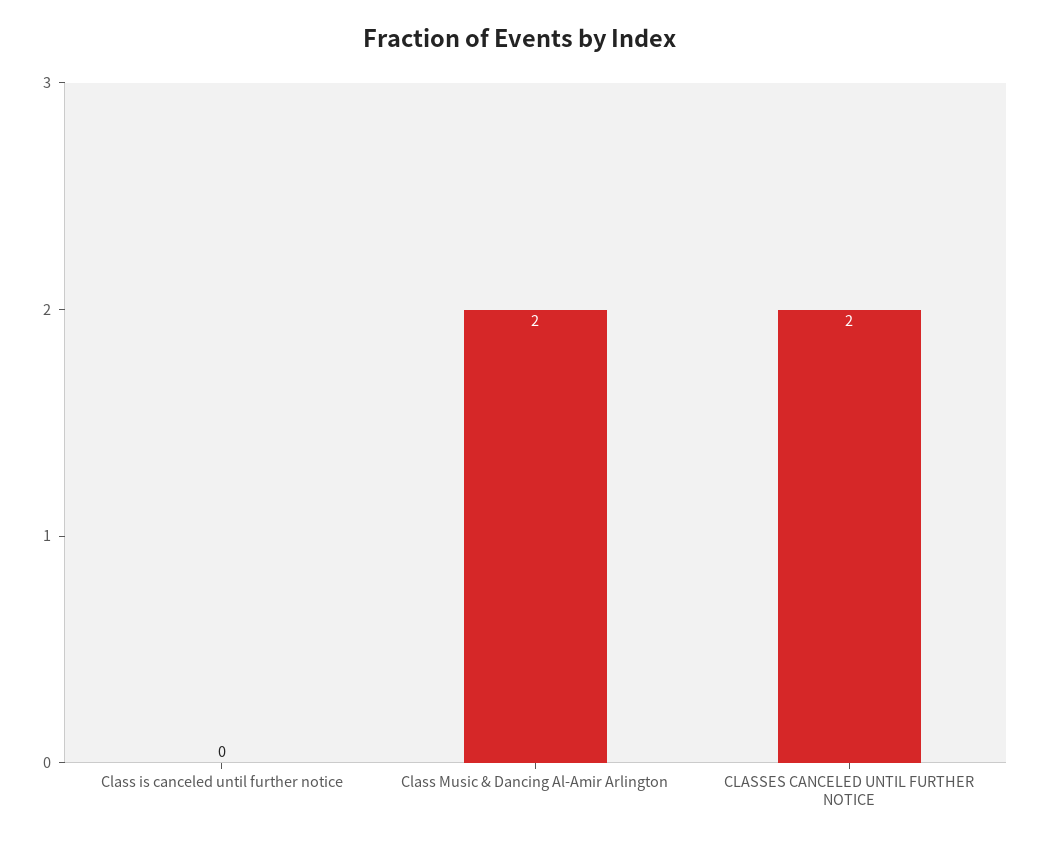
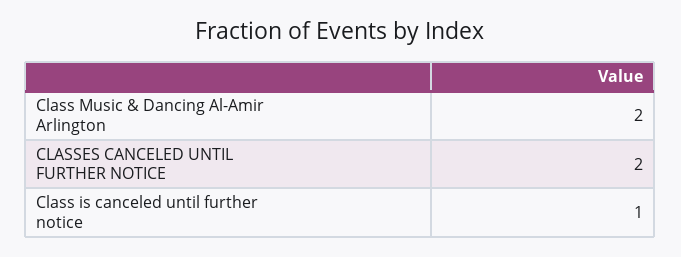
  {
-   "Class is canceled until further notice": 0,
+   "Class is canceled until further notice": 1,
    "Class Music & Dancing Al-Amir Arlington": 2,
    "CLASSES CANCELED UNTIL FURTHER NOTICE": 2
  }

